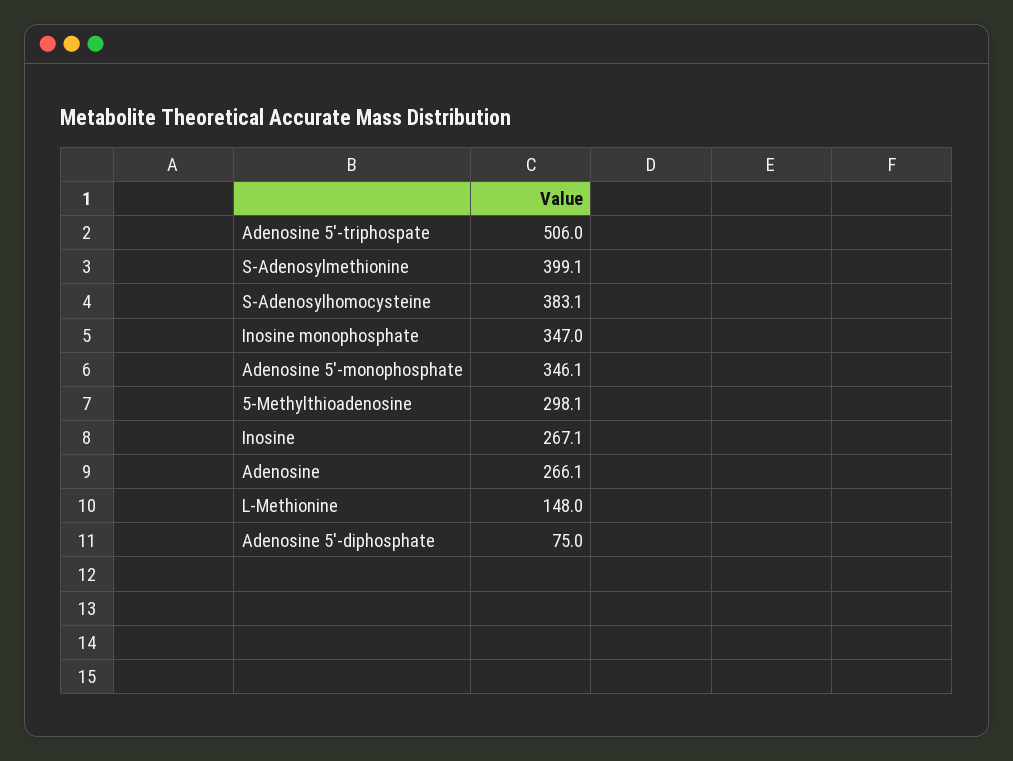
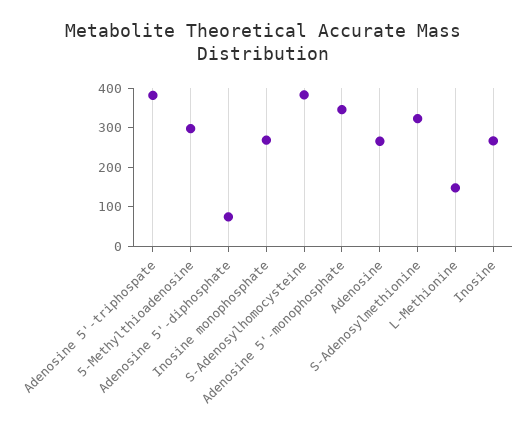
  {
-   "Adenosine 5'-triphospate": 506,
+   "Adenosine 5'-triphospate": 375,
-   "S-Adenosylmethionine": 399.1,
+   "S-Adenosylmethionine": 325,
    "S-Adenosylhomocysteine": 383.1,
-   "Inosine monophosphate": 347,
+   "Inosine monophosphate": 275,
    "Adenosine 5'-monophosphate": 346.1,
    "5-Methylthioadenosine": 298.1,
    "Inosine": 267.1,
    "Adenosine": 266.1,
    "L-Methionine": 148,
    "Adenosine 5'-diphosphate": 75
  }

